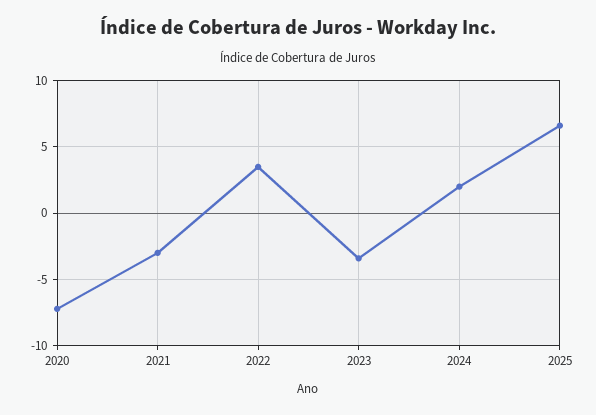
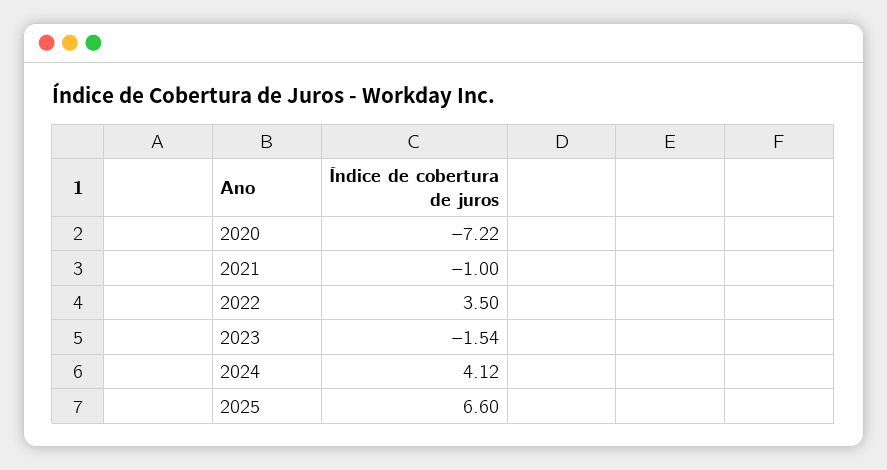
  {
    "2020": -7.22,
-   "2021": -3,
+   "2021": -1,
    "2022": 3.5,
-   "2023": -3.5,
+   "2023": -1.54,
-   "2024": 2,
+   "2024": 4.12,
    "2025": 6.6
  }

